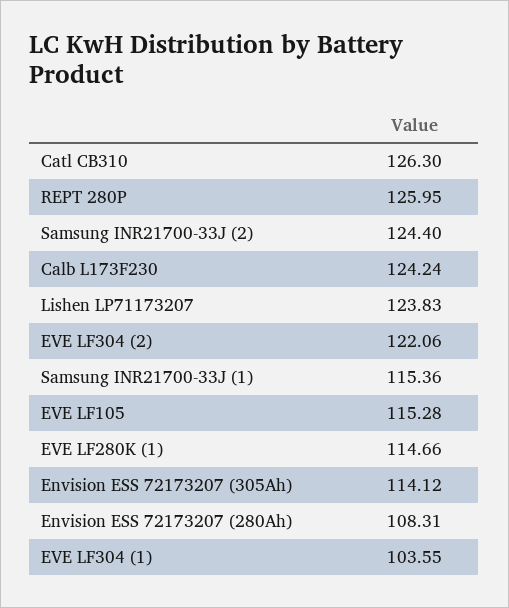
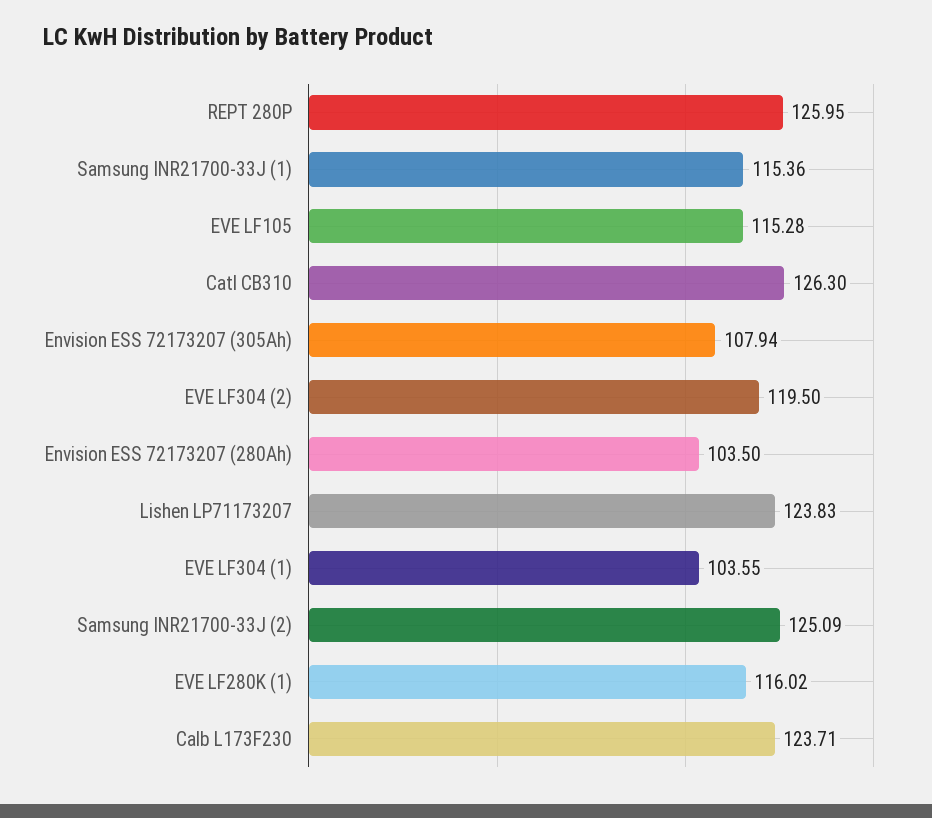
  {
    "Catl CB310": 126.3,
    "REPT 280P": 125.95,
-   "Samsung INR21700-33J (2)": 124.4,
+   "Samsung INR21700-33J (2)": 125.09,
-   "Calb L173F230": 124.24,
+   "Calb L173F230": 123.71,
    "Lishen LP71173207": 123.83,
-   "EVE LF304 (2)": 122.06,
+   "EVE LF304 (2)": 119.5,
    "Samsung INR21700-33J (1)": 115.36,
    "EVE LF105": 115.28,
-   "EVE LF280K (1)": 114.66,
+   "EVE LF280K (1)": 116.02,
-   "Envision ESS 72173207 (305Ah)": 114.12,
+   "Envision ESS 72173207 (305Ah)": 107.94,
-   "Envision ESS 72173207 (280Ah)": 108.31,
+   "Envision ESS 72173207 (280Ah)": 103.5,
    "EVE LF304 (1)": 103.55
  }

